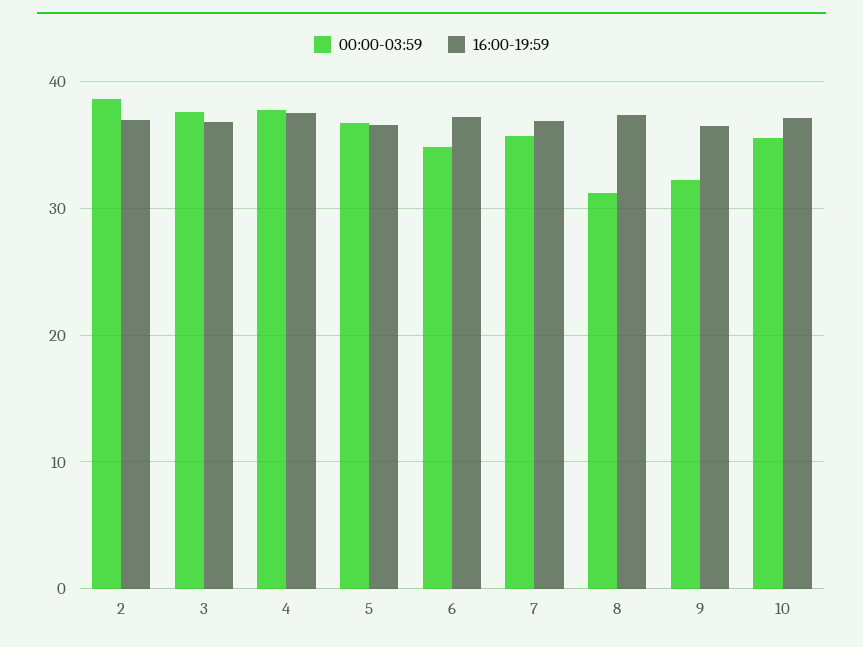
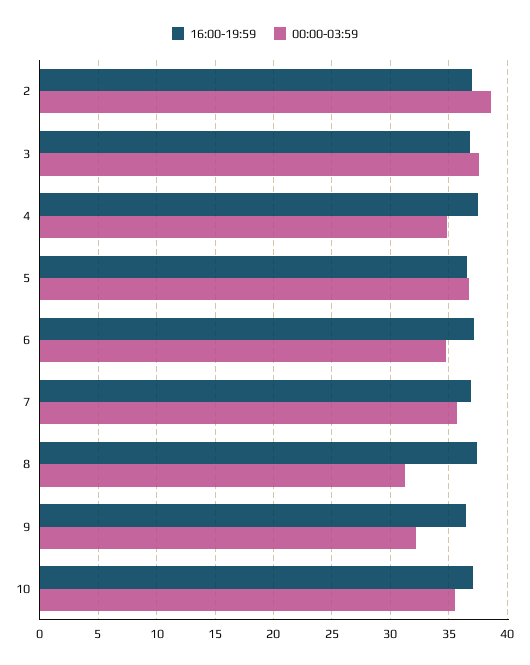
  {
    "00:00-03:59": {
      "2": 39,
      "3": 38,
-     "4": 38,
+     "4": 35,
      "5": 37,
      "6": 35,
      "7": 36,
      "8": 31,
      "9": 32,
      "10": 36
    },
    "16:00-19:59": {
      "2": 37,
      "3": 37,
      "4": 38,
      "5": 37,
      "6": 37,
      "7": 37,
      "8": 37,
      "9": 37,
      "10": 37
    }
  }

